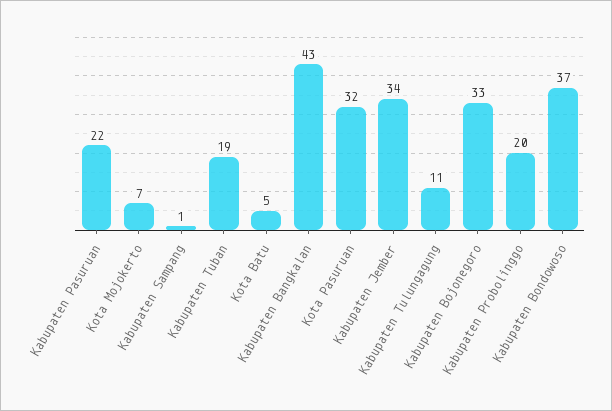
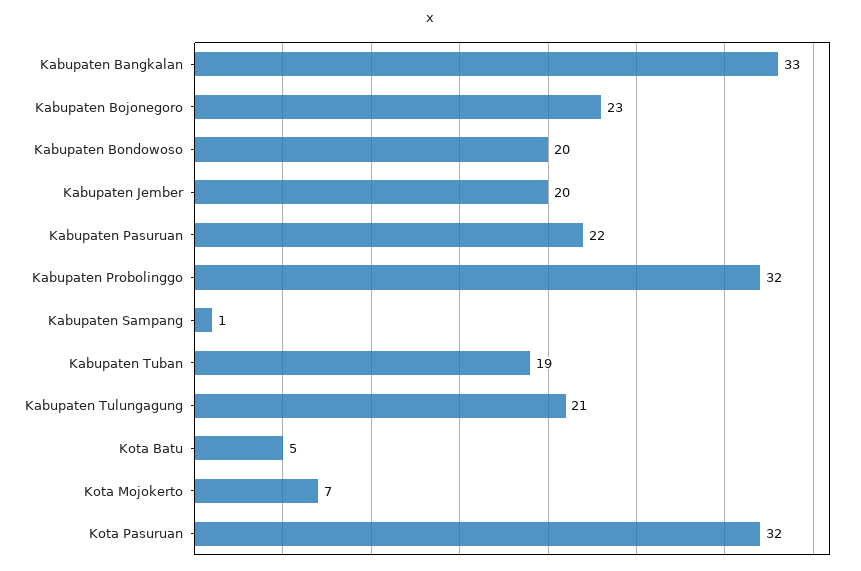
  {
    "Kabupaten Pasuruan": 22,
    "Kota Mojokerto": 7,
    "Kabupaten Sampang": 1,
    "Kabupaten Tuban": 19,
    "Kota Batu": 5,
-   "Kabupaten Bangkalan": 43,
+   "Kabupaten Bangkalan": 33,
    "Kota Pasuruan": 32,
-   "Kabupaten Jember": 34,
+   "Kabupaten Jember": 20,
-   "Kabupaten Tulungagung": 11,
+   "Kabupaten Tulungagung": 21,
-   "Kabupaten Bojonegoro": 33,
+   "Kabupaten Bojonegoro": 23,
-   "Kabupaten Probolinggo": 20,
+   "Kabupaten Probolinggo": 32,
-   "Kabupaten Bondowoso": 37
+   "Kabupaten Bondowoso": 20
  }

